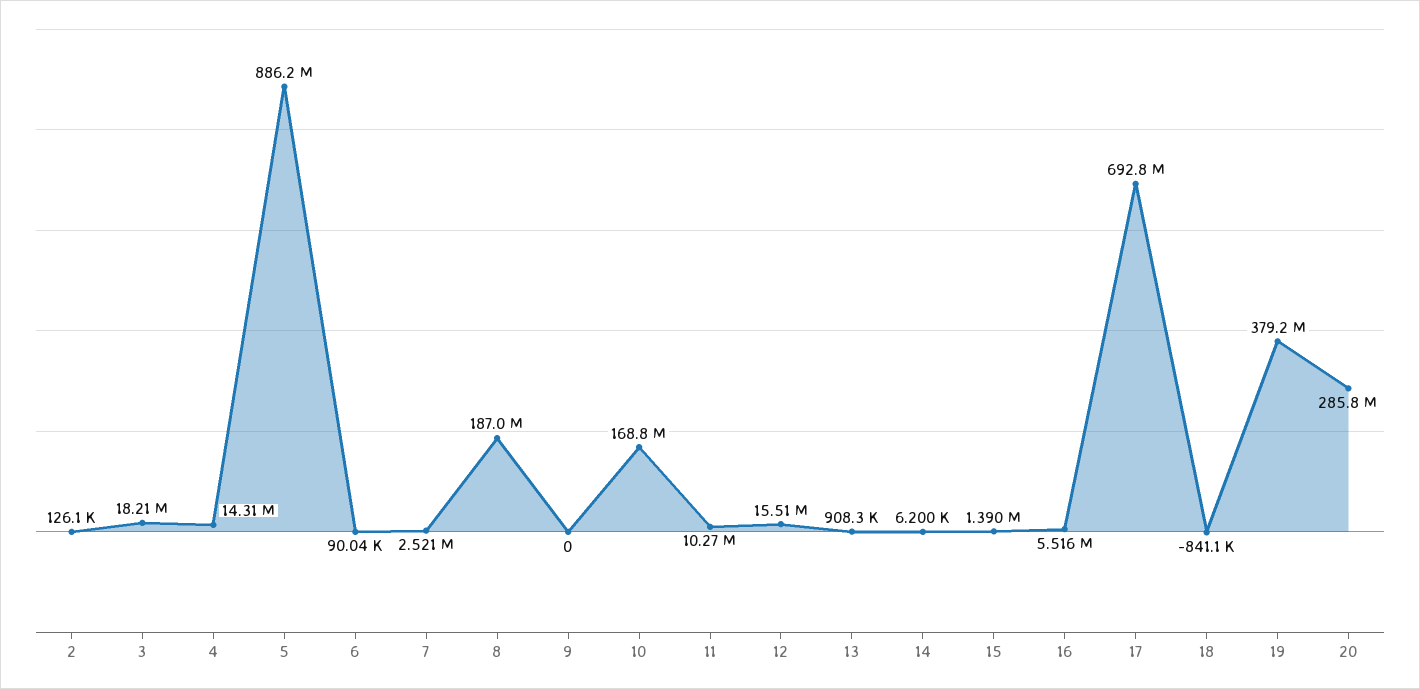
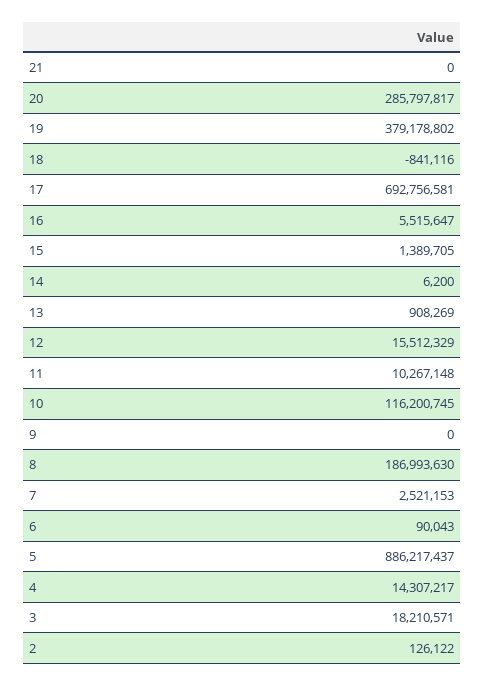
  {
    "2": 126122,
    "3": 18210571,
    "4": 14307217,
    "5": 886217437,
    "6": 90043,
    "7": 2521153,
    "8": 186993630,
    "9": 0,
-   "10": 168800000,
+   "10": 116200745,
    "11": 10267148,
    "12": 15512329,
    "13": 908269,
    "14": 6200,
    "15": 1389705,
    "16": 5515647,
    "17": 692756581,
    "18": -841116,
    "19": 379178802,
-   "20": 285797817
+   "20": 285797817,
+   "21": 0
  }

